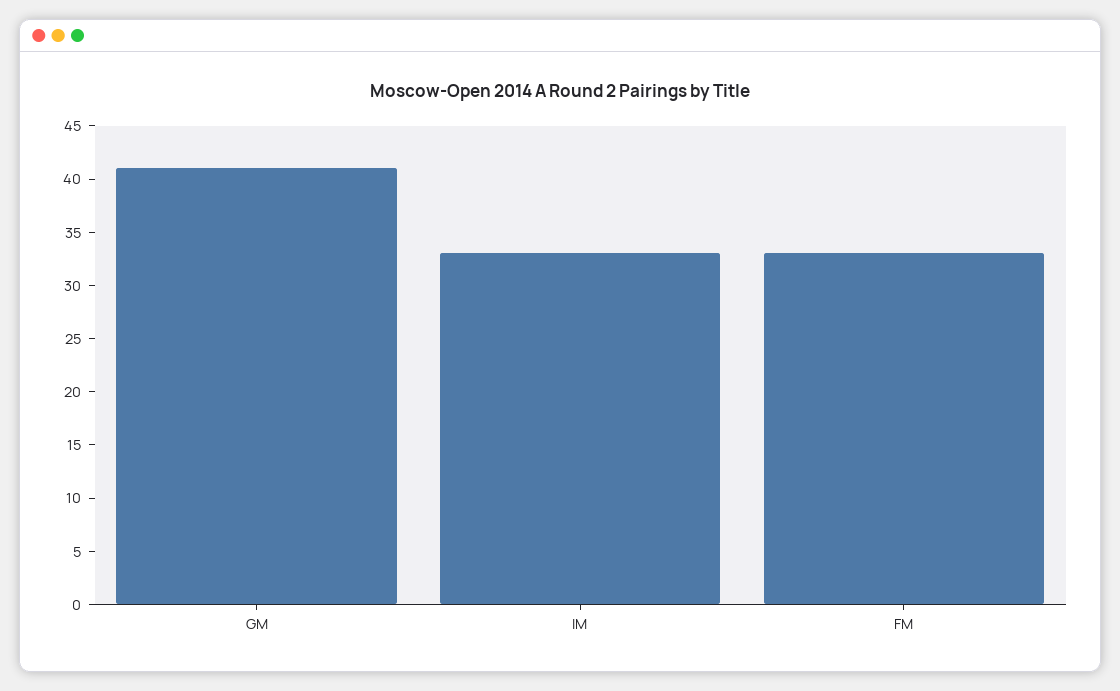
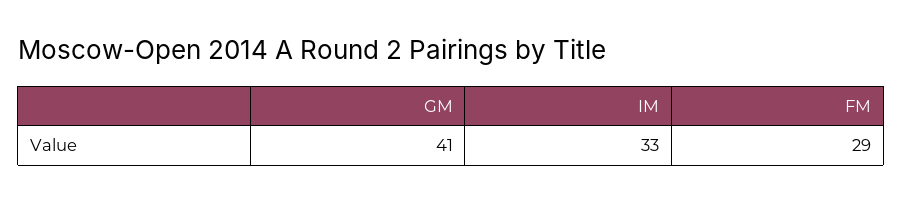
  {
    "GM": 41,
    "IM": 33,
-   "FM": 33
+   "FM": 29
  }

